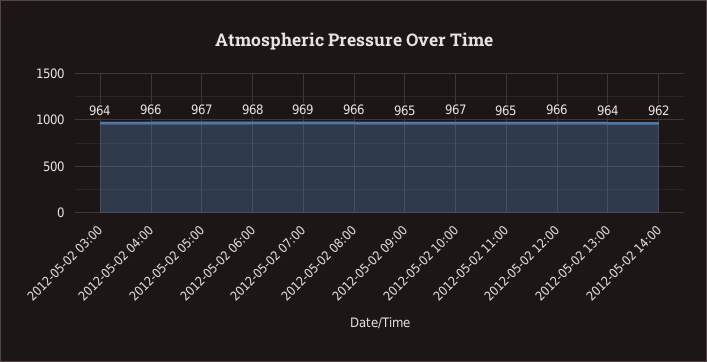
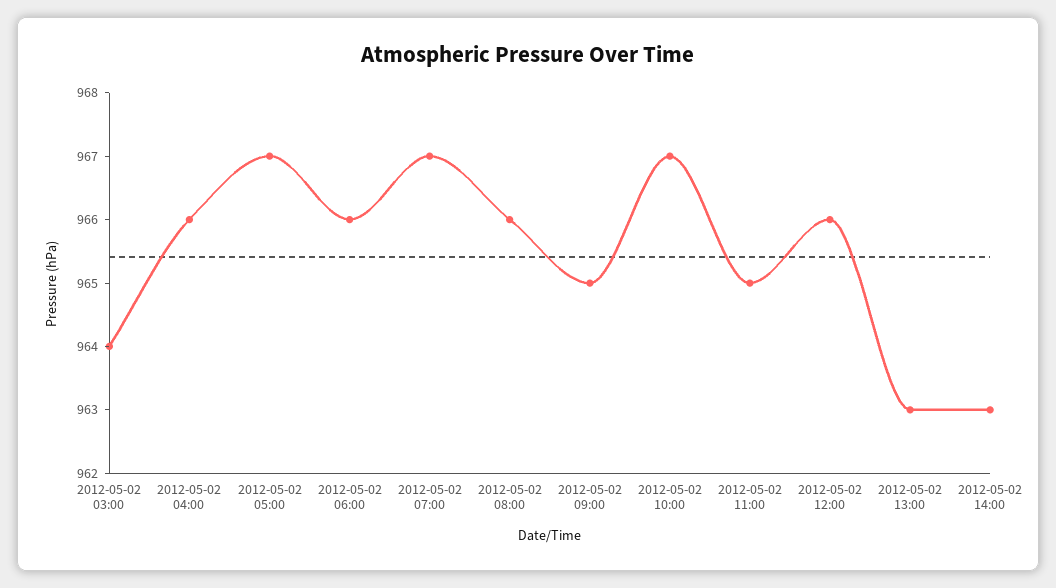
  {
    "2012-05-02 03:00": 964,
    "2012-05-02 04:00": 966,
    "2012-05-02 05:00": 967,
-   "2012-05-02 06:00": 968,
+   "2012-05-02 06:00": 966,
-   "2012-05-02 07:00": 969,
+   "2012-05-02 07:00": 967,
    "2012-05-02 08:00": 966,
    "2012-05-02 09:00": 965,
    "2012-05-02 10:00": 967,
    "2012-05-02 11:00": 965,
    "2012-05-02 12:00": 966,
-   "2012-05-02 13:00": 964,
+   "2012-05-02 13:00": 963,
-   "2012-05-02 14:00": 962
+   "2012-05-02 14:00": 963
  }

